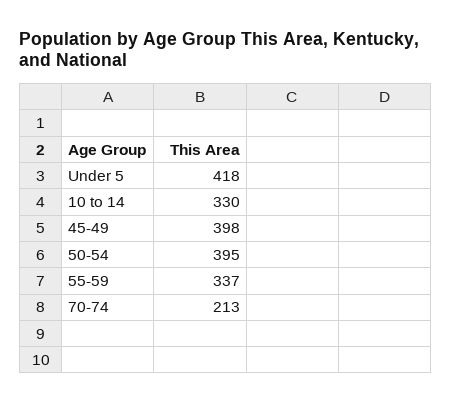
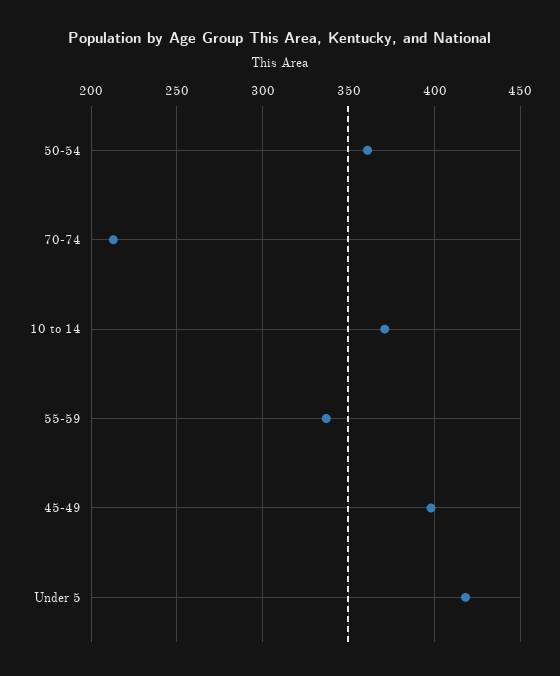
  {
    "Under 5": 418,
-   "10 to 14": 330,
+   "10 to 14": 370,
    "45-49": 398,
-   "50-54": 395,
+   "50-54": 360,
    "55-59": 337,
    "70-74": 213
  }

